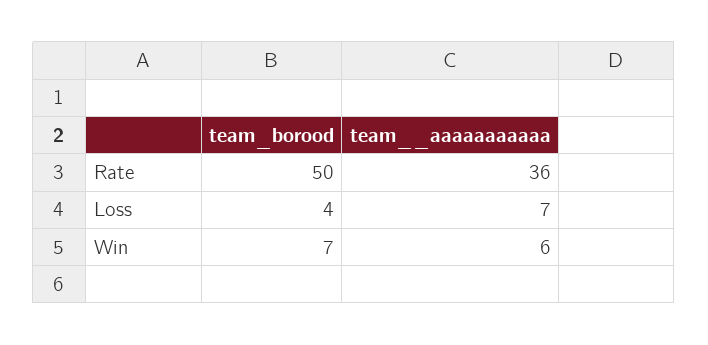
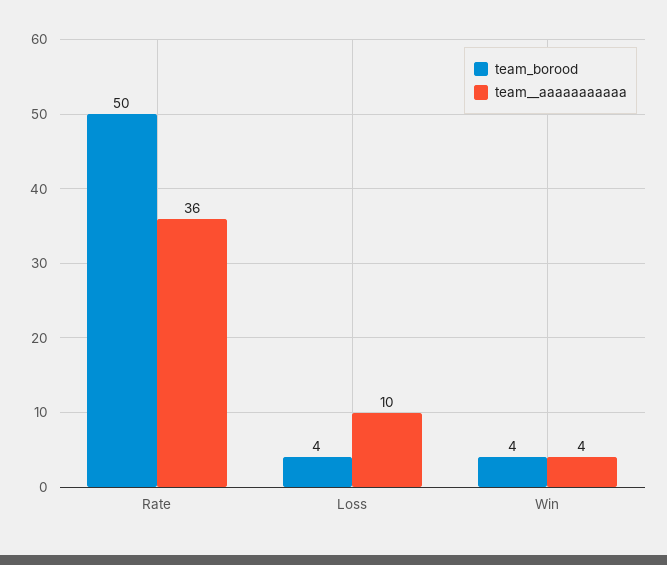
  {
    "team_borood": {
      "Rate": 50,
      "Loss": 4,
-     "Win": 7
+     "Win": 4
    },
    "team__aaaaaaaaaaa": {
      "Rate": 36,
-     "Loss": 7,
+     "Loss": 10,
-     "Win": 6
+     "Win": 4
    }
  }

